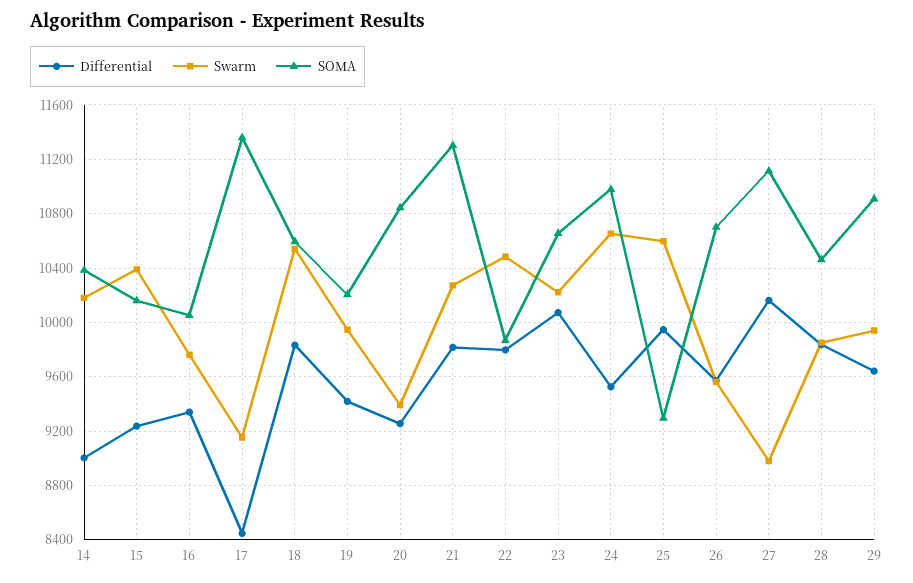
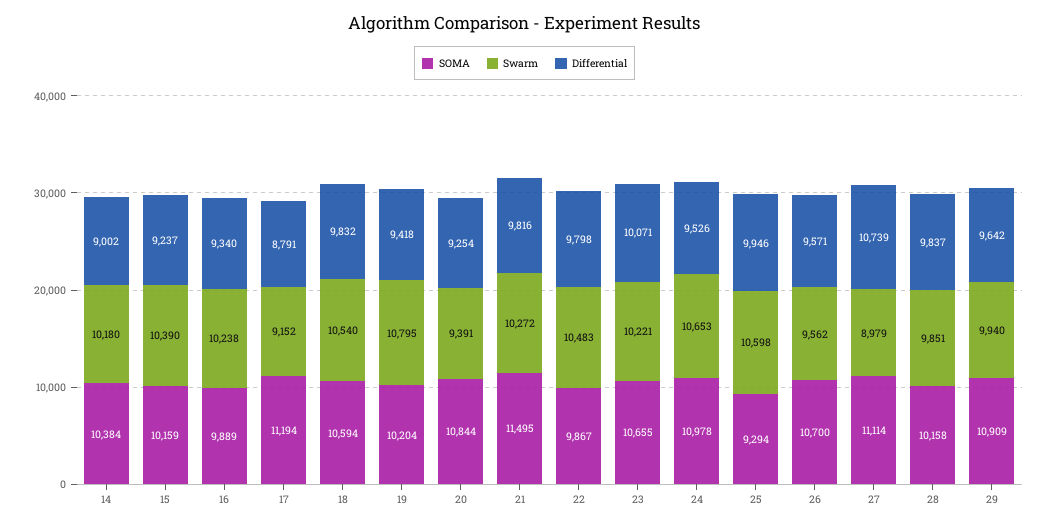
  {
    "Differential": {
      "14": 9002,
      "15": 9237,
      "16": 9340,
-     "17": 8450,
+     "17": 8791,
      "18": 9832,
      "19": 9418,
      "20": 9254,
      "21": 9816,
      "22": 9798,
      "23": 10071,
      "24": 9526,
      "25": 9946,
      "26": 9571,
-     "27": 10150,
+     "27": 10739,
      "28": 9837,
      "29": 9642
    },
    "Swarm": {
      "14": 10180,
      "15": 10390,
-     "16": 9750,
+     "16": 10238,
      "17": 9152,
      "18": 10540,
-     "19": 9950,
+     "19": 10795,
      "20": 9391,
      "21": 10272,
      "22": 10483,
      "23": 10221,
      "24": 10653,
      "25": 10598,
      "26": 9562,
      "27": 8979,
      "28": 9851,
      "29": 9940
    },
    "SOMA": {
      "14": 10384,
      "15": 10159,
-     "16": 10050,
+     "16": 9889,
-     "17": 11350,
+     "17": 11194,
      "18": 10594,
      "19": 10204,
      "20": 10844,
-     "21": 11300,
+     "21": 11495,
      "22": 9867,
      "23": 10655,
      "24": 10978,
      "25": 9294,
      "26": 10700,
      "27": 11114,
-     "28": 10450,
+     "28": 10158,
      "29": 10909
    }
  }

